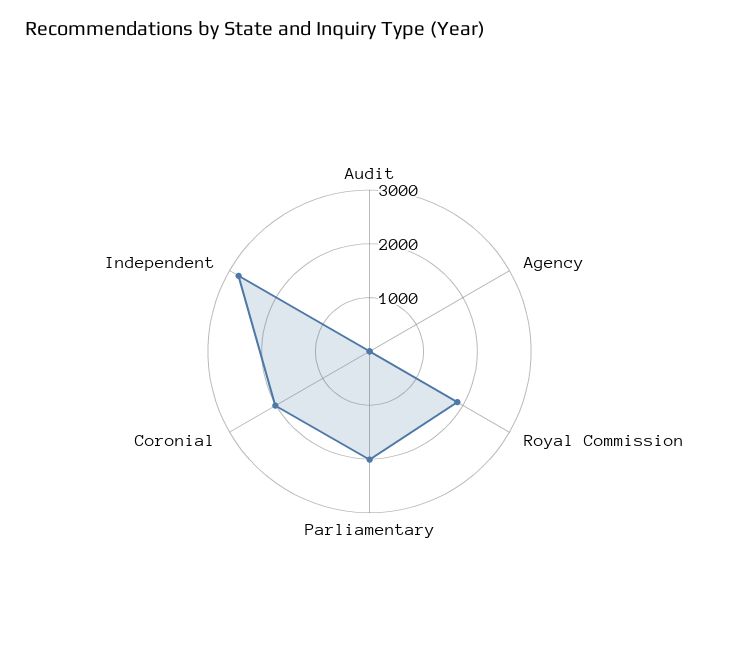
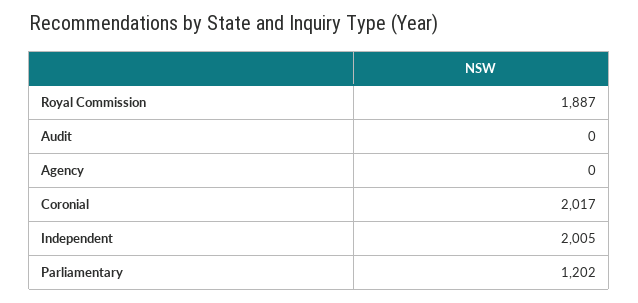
  {
    "Audit": 0,
    "Agency": 0,
    "Royal Commission": 1887,
-   "Parliamentary": 2000,
+   "Parliamentary": 1202,
    "Coronial": 2017,
-   "Independent": 2800
+   "Independent": 2005
  }

